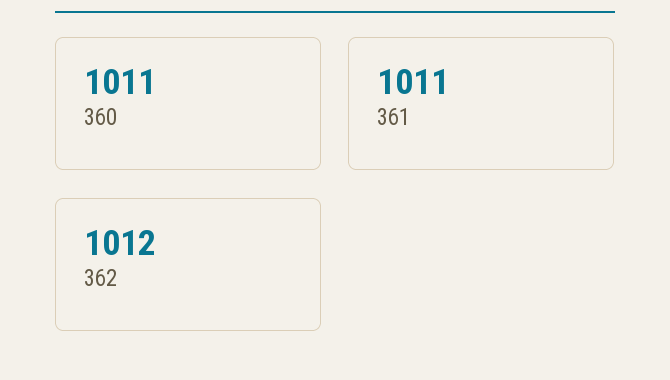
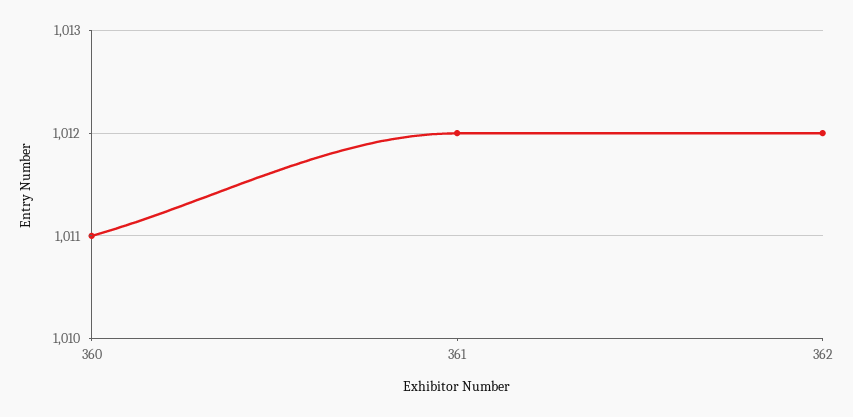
  {
    "360": 1011,
-   "361": 1011,
+   "361": 1012,
    "362": 1012
  }

